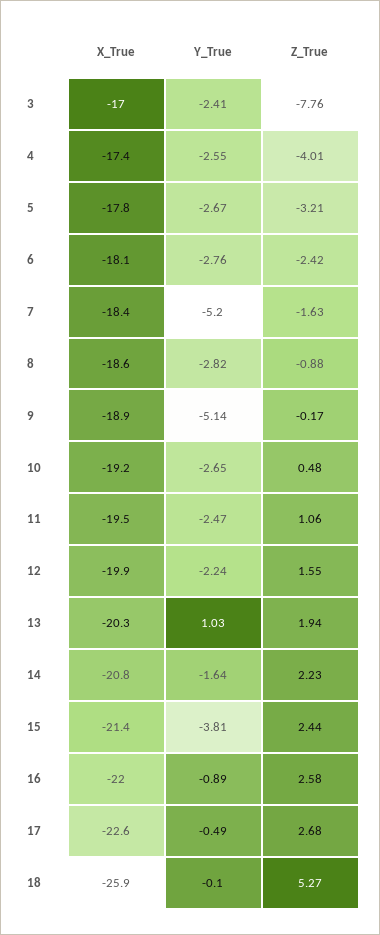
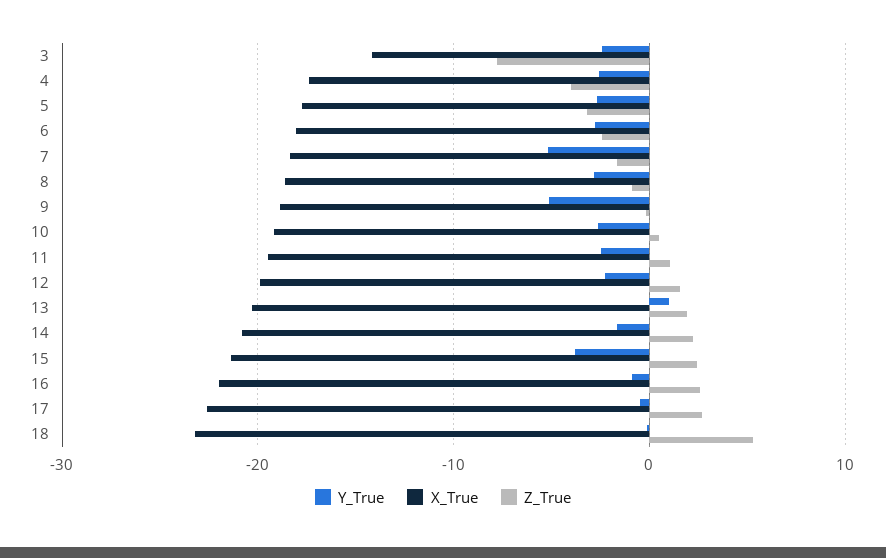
  {
    "X_True": {
-     "3": -17,
+     "3": -14,
      "4": -17.4,
      "5": -17.8,
      "6": -18.1,
      "7": -18.4,
      "8": -18.6,
      "9": -18.9,
      "10": -19.2,
      "11": -19.5,
      "12": -19.9,
      "13": -20.3,
      "14": -20.8,
      "15": -21.4,
      "16": -22,
      "17": -22.6,
-     "18": -25.9
+     "18": -23
    },
    "Y_True": {
      "3": -2.41,
      "4": -2.55,
      "5": -2.67,
      "6": -2.76,
      "7": -5.2,
      "8": -2.82,
      "9": -5.14,
      "10": -2.65,
      "11": -2.47,
      "12": -2.24,
      "13": 1.03,
      "14": -1.64,
      "15": -3.81,
      "16": -0.89,
      "17": -0.49,
      "18": -0.1
    },
    "Z_True": {
      "3": -7.76,
      "4": -4.01,
      "5": -3.21,
      "6": -2.42,
      "7": -1.63,
      "8": -0.88,
      "9": -0.17,
      "10": 0.48,
      "11": 1.06,
      "12": 1.55,
      "13": 1.94,
      "14": 2.23,
      "15": 2.44,
      "16": 2.58,
      "17": 2.68,
      "18": 5.27
    }
  }

